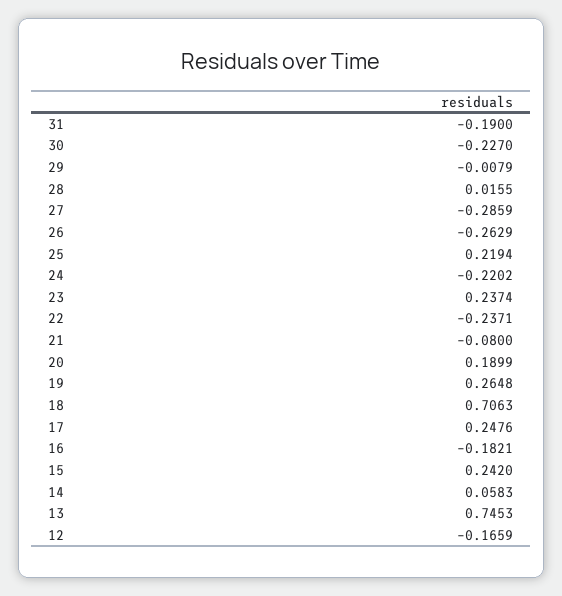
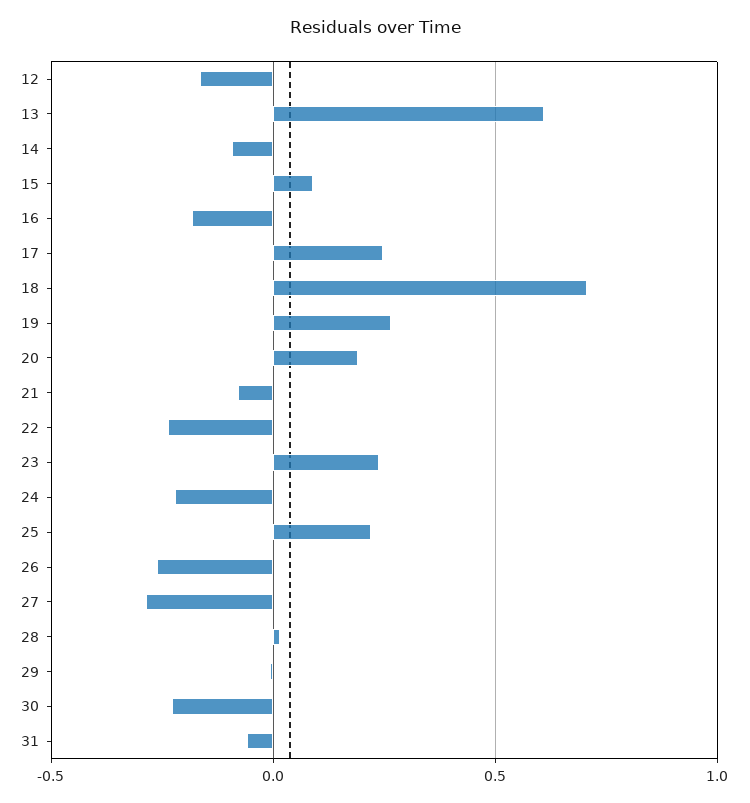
  {
-   "31": -0.19,
+   "31": -0.05,
    "30": -0.227,
    "29": -0.0079,
    "28": 0.0155,
    "27": -0.2859,
    "26": -0.2629,
    "25": 0.2194,
    "24": -0.2202,
    "23": 0.2374,
    "22": -0.2371,
    "21": -0.08,
    "20": 0.1899,
    "19": 0.2648,
    "18": 0.7063,
    "17": 0.2476,
    "16": -0.1821,
-   "15": 0.242,
+   "15": 0.1,
-   "14": 0.0583,
+   "14": -0.1,
-   "13": 0.7453,
+   "13": 0.6,
    "12": -0.1659
  }

